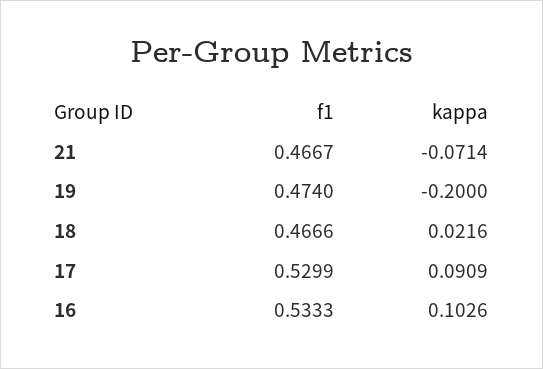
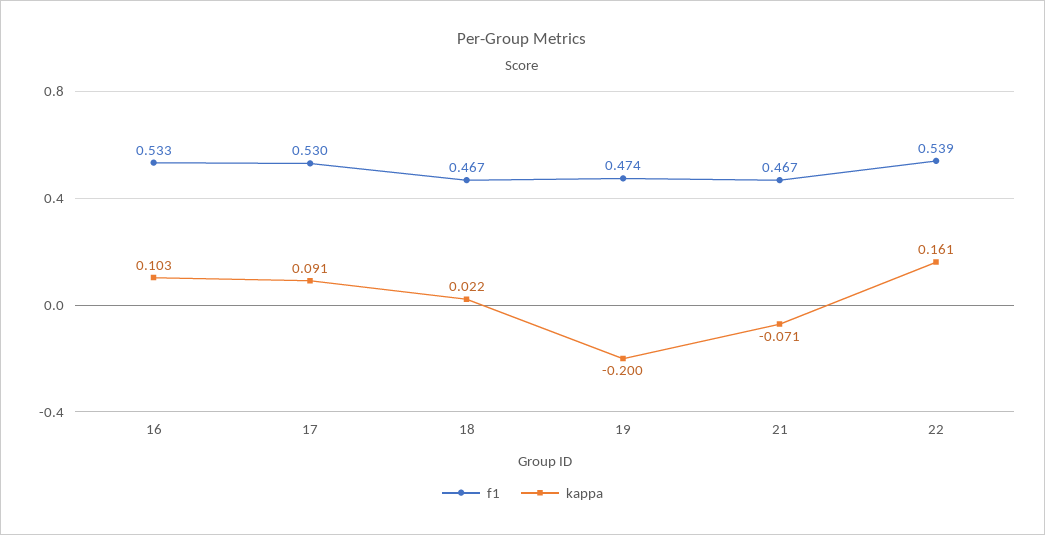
  {
    "f1": {
      "21": 0.4667,
      "19": 0.474,
      "18": 0.4666,
      "17": 0.5299,
-     "16": 0.5333
+     "16": 0.5333,
+     "22": 0.539
    },
    "kappa": {
      "21": -0.0714,
      "19": -0.2,
      "18": 0.0216,
      "17": 0.0909,
-     "16": 0.1026
+     "16": 0.1026,
+     "22": 0.161
    }
  }

